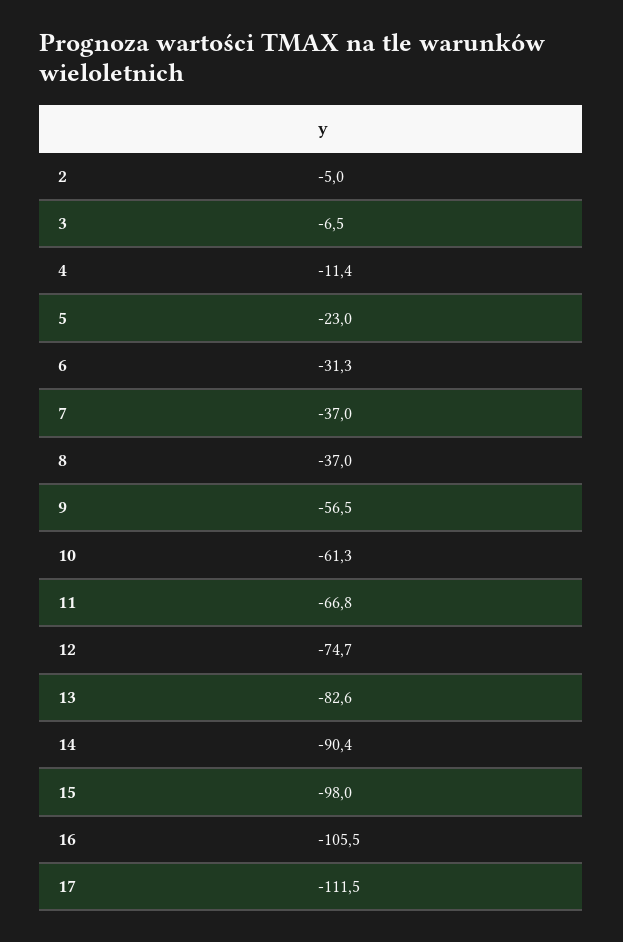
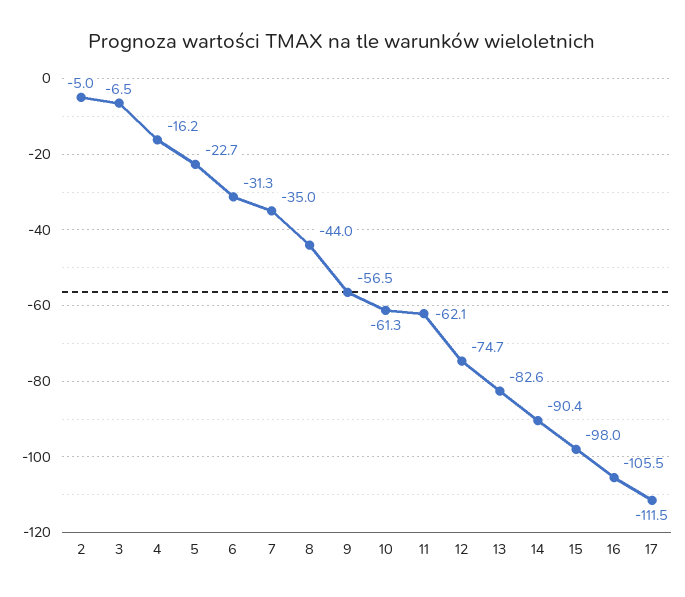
  {
    "2": -5,
    "3": -6.5,
-   "4": -11.4,
+   "4": -16.2,
-   "5": -23,
+   "5": -22.7,
    "6": -31.3,
-   "7": -37,
+   "7": -35,
-   "8": -37,
+   "8": -44,
    "9": -56.5,
    "10": -61.3,
-   "11": -66.8,
+   "11": -62.1,
    "12": -74.7,
    "13": -82.6,
    "14": -90.4,
    "15": -98,
    "16": -105.5,
    "17": -111.5
  }

